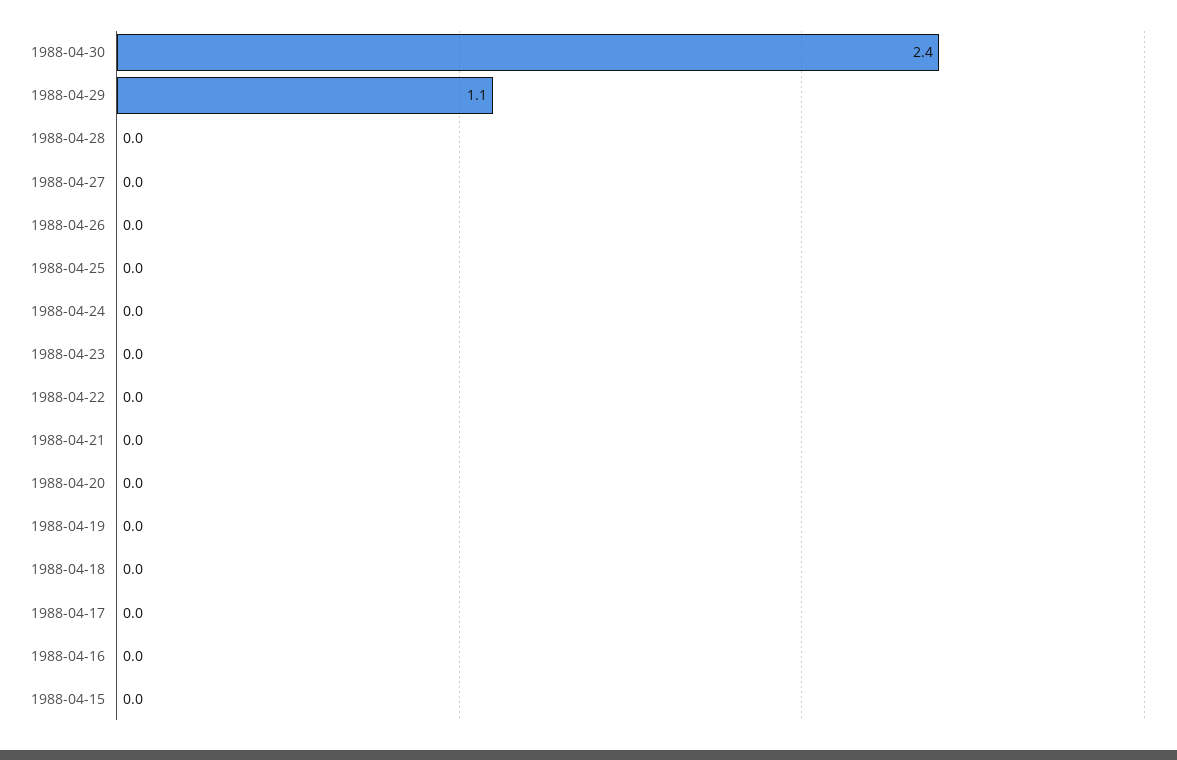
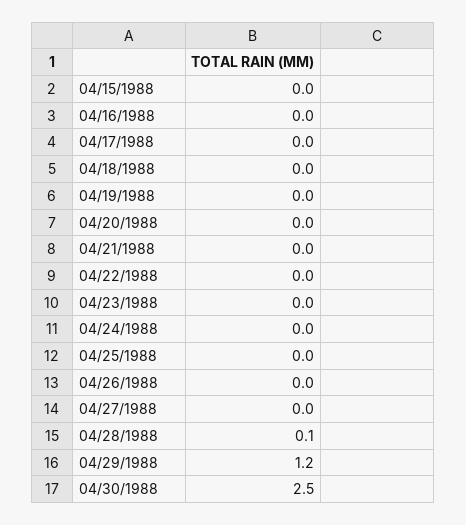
  {
-   "1988-04-30": 2.4,
+   "1988-04-30": 2.5,
-   "1988-04-29": 1.1,
+   "1988-04-29": 1.2,
-   "1988-04-28": 0,
+   "1988-04-28": 0.1,
    "1988-04-27": 0,
    "1988-04-26": 0,
    "1988-04-25": 0,
    "1988-04-24": 0,
    "1988-04-23": 0,
    "1988-04-22": 0,
    "1988-04-21": 0,
    "1988-04-20": 0,
    "1988-04-19": 0,
    "1988-04-18": 0,
    "1988-04-17": 0,
    "1988-04-16": 0,
    "1988-04-15": 0
  }

